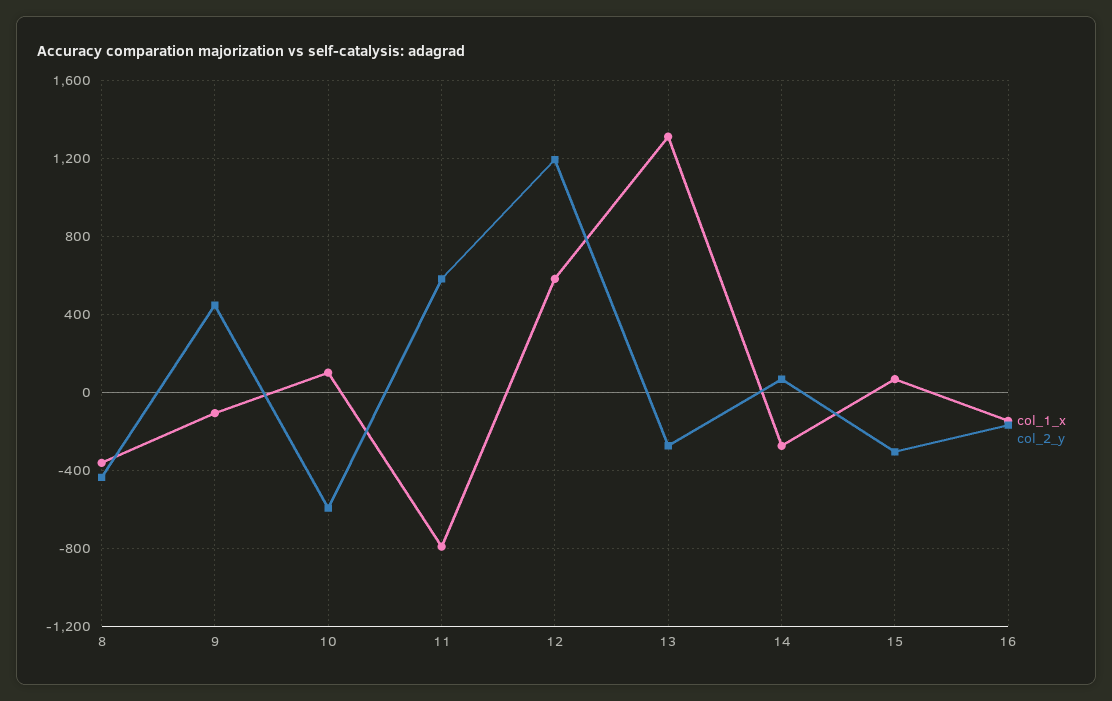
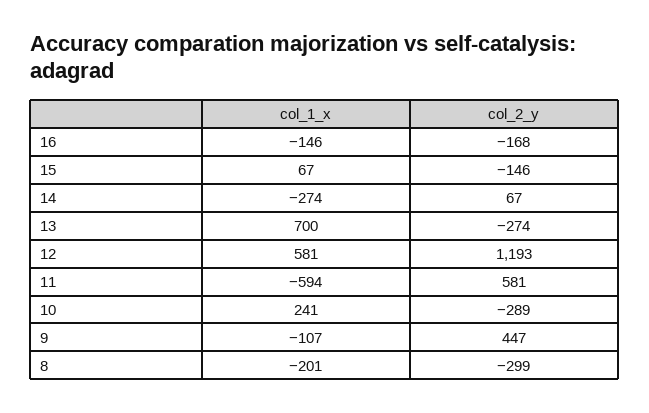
  {
    "col_1_x": {
-     "8": -350,
+     "8": -201,
      "9": -107,
-     "10": 100,
+     "10": 241,
-     "11": -800,
+     "11": -594,
      "12": 581,
-     "13": 1300,
+     "13": 700,
      "14": -274,
      "15": 67,
      "16": -146
    },
    "col_2_y": {
-     "8": -450,
+     "8": -299,
      "9": 447,
-     "10": -600,
+     "10": -289,
      "11": 581,
      "12": 1193,
      "13": -274,
      "14": 67,
-     "15": -300,
+     "15": -146,
      "16": -168
    }
  }

